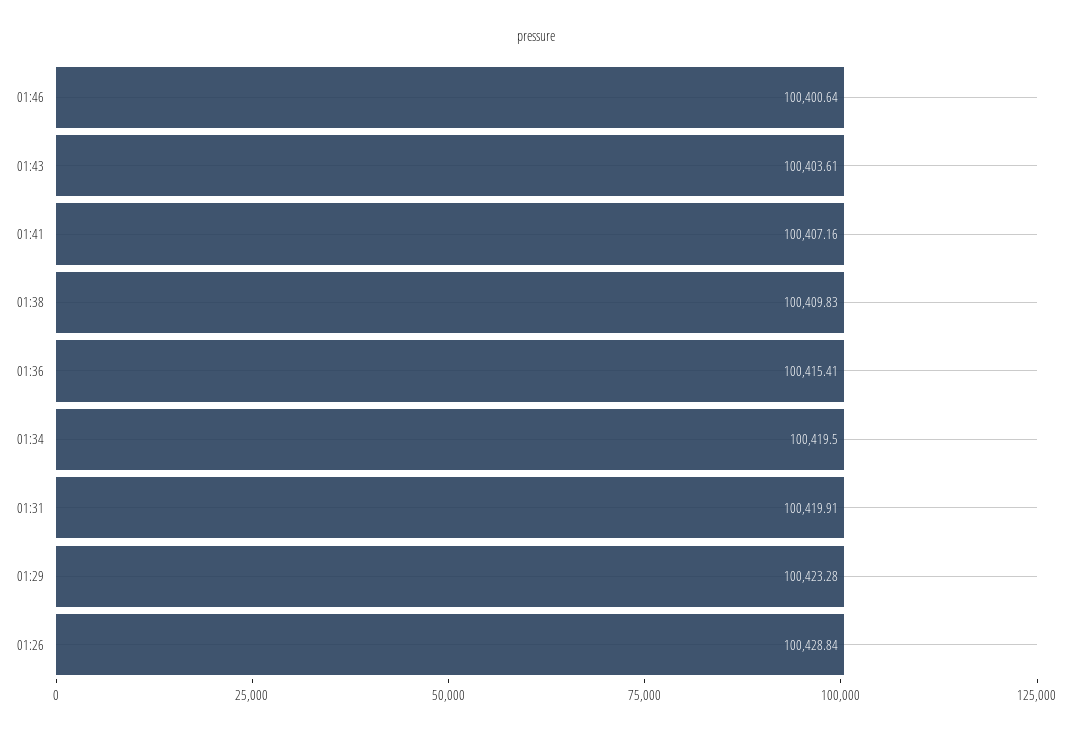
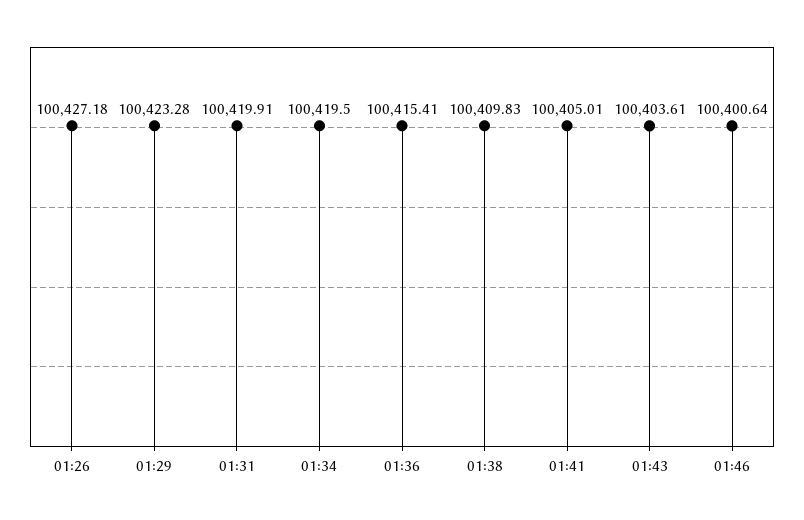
  {
    "01:46": 100400.64,
    "01:43": 100403.61,
-   "01:41": 100407.16,
+   "01:41": 100405.01,
    "01:38": 100409.83,
    "01:36": 100415.41,
    "01:34": 100419.5,
    "01:31": 100419.91,
    "01:29": 100423.28,
-   "01:26": 100428.84
+   "01:26": 100427.18
  }

